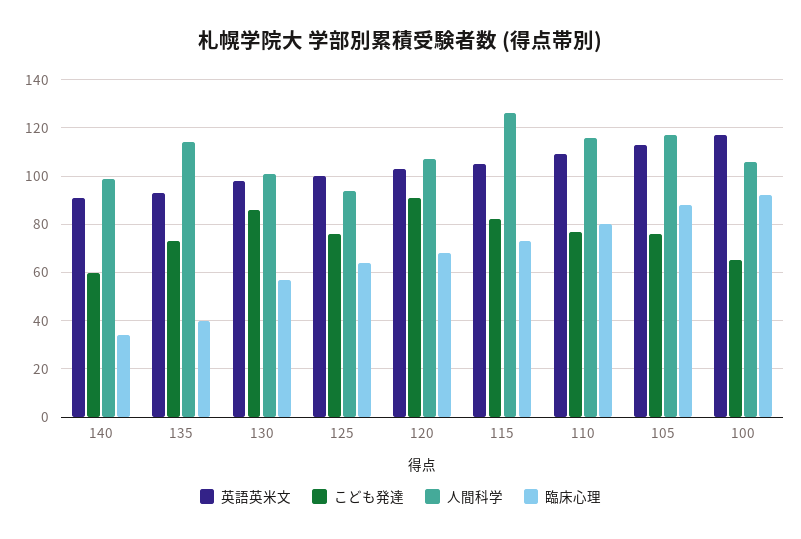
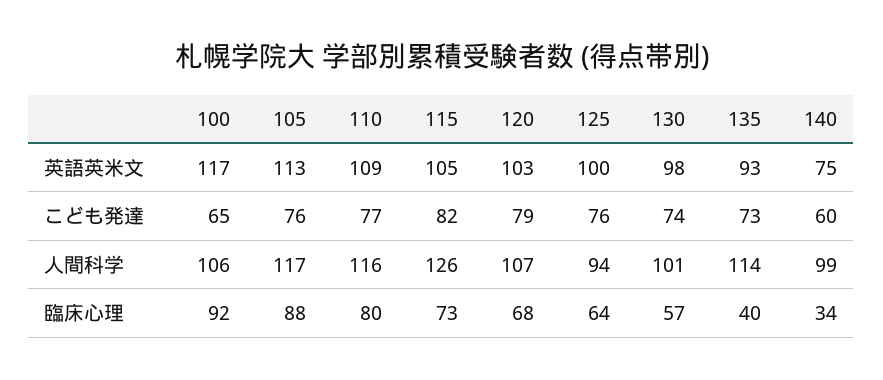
  {
    "英語英米文": {
-     "140": 90,
+     "140": 75,
      "135": 93,
      "130": 98,
      "125": 100,
      "120": 103,
      "115": 105,
      "110": 109,
      "105": 113,
      "100": 117
    },
    "こども発達": {
      "140": 60,
      "135": 73,
-     "130": 85,
+     "130": 74,
      "125": 76,
-     "120": 90,
+     "120": 79,
      "115": 82,
      "110": 77,
      "105": 76,
      "100": 65
    },
    "人間科学": {
      "140": 99,
      "135": 114,
      "130": 101,
      "125": 94,
      "120": 107,
      "115": 126,
      "110": 116,
      "105": 117,
      "100": 106
    },
    "臨床心理": {
      "140": 34,
      "135": 40,
      "130": 57,
      "125": 64,
      "120": 68,
      "115": 73,
      "110": 80,
      "105": 88,
      "100": 92
    }
  }

